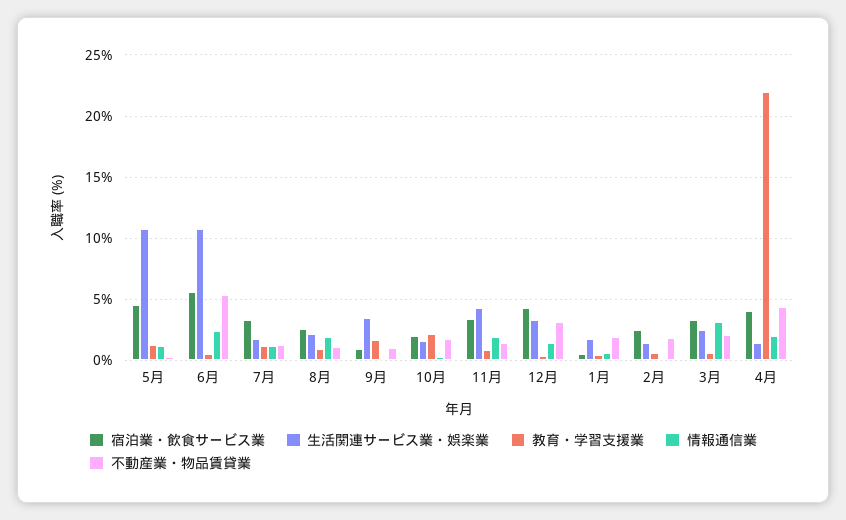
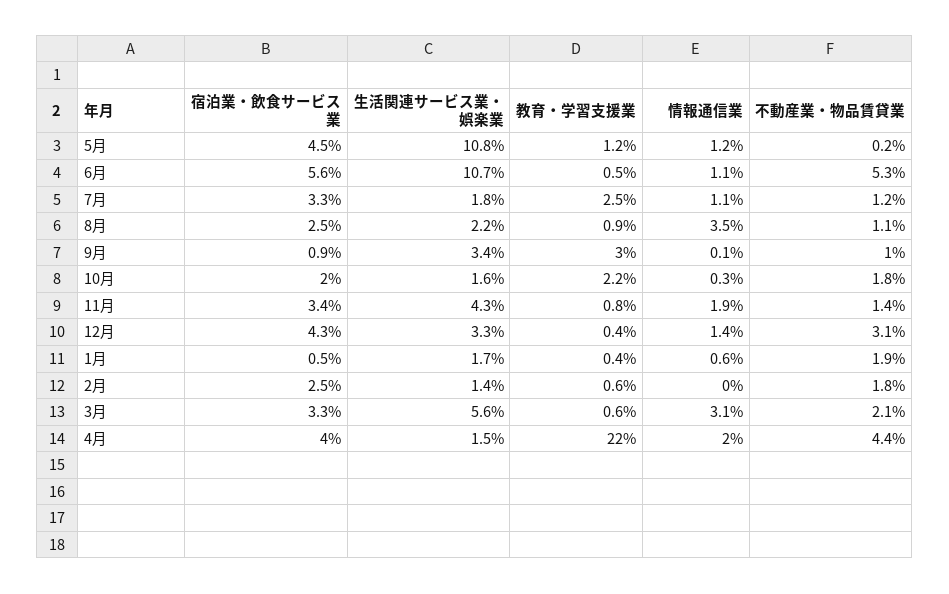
  {
    "宿泊業・飲食サービス業": {
      "5月": 4.5,
      "6月": 5.6,
      "7月": 3.3,
      "8月": 2.5,
      "9月": 0.9,
      "10月": 2,
      "11月": 3.4,
      "12月": 4.3,
      "1月": 0.5,
      "2月": 2.5,
      "3月": 3.3,
      "4月": 4
    },
    "生活関連サービス業・娯楽業": {
      "5月": 10.8,
      "6月": 10.7,
      "7月": 1.8,
      "8月": 2.2,
      "9月": 3.4,
      "10月": 1.6,
      "11月": 4.3,
      "12月": 3.3,
      "1月": 1.7,
      "2月": 1.4,
-     "3月": 2.5,
+     "3月": 5.6,
      "4月": 1.5
    },
    "教育・学習支援業": {
      "5月": 1.2,
      "6月": 0.5,
-     "7月": 1,
+     "7月": 2.5,
      "8月": 0.9,
-     "9月": 1.5,
+     "9月": 3,
      "10月": 2.2,
      "11月": 0.8,
      "12月": 0.4,
      "1月": 0.4,
      "2月": 0.6,
      "3月": 0.6,
      "4月": 22
    },
    "情報通信業": {
      "5月": 1.2,
-     "6月": 2.5,
+     "6月": 1.1,
      "7月": 1.1,
-     "8月": 2,
+     "8月": 3.5,
      "9月": 0.1,
      "10月": 0.3,
      "11月": 1.9,
      "12月": 1.4,
      "1月": 0.6,
      "2月": 0,
      "3月": 3.1,
      "4月": 2
    },
    "不動産業・物品賃貸業": {
      "5月": 0.2,
      "6月": 5.3,
      "7月": 1.2,
      "8月": 1.1,
      "9月": 1,
      "10月": 1.8,
      "11月": 1.4,
      "12月": 3.1,
      "1月": 1.9,
      "2月": 1.8,
      "3月": 2.1,
      "4月": 4.4
    }
  }

